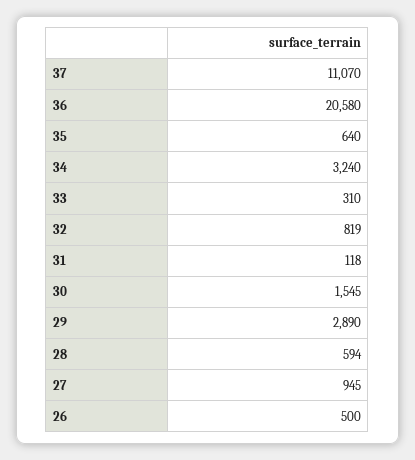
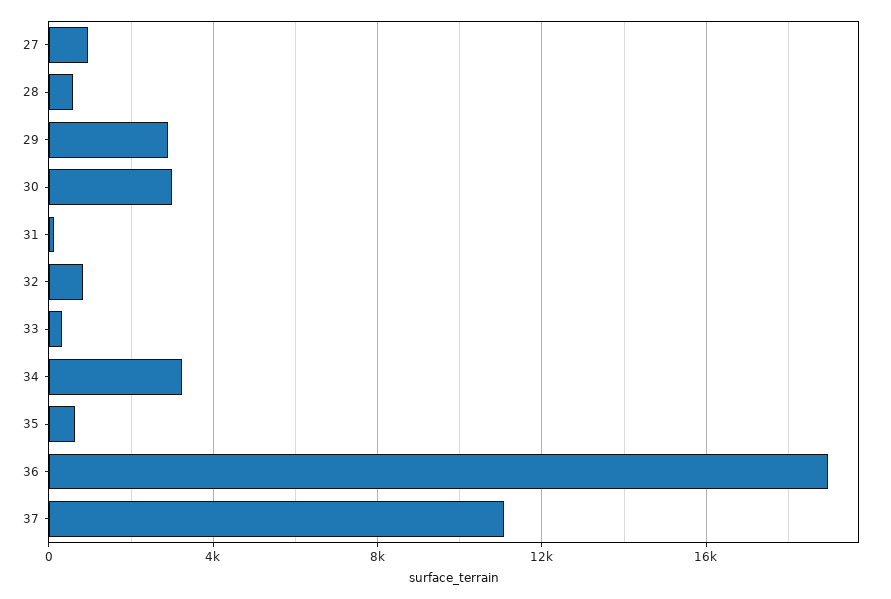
  {
    "37": 11070,
-   "36": 20580,
+   "36": 19000,
    "35": 640,
    "34": 3240,
    "33": 310,
    "32": 819,
    "31": 118,
-   "30": 1545,
+   "30": 3000,
    "29": 2890,
    "28": 594,
-   "27": 945,
+   "27": 945
-   "26": 500
  }

